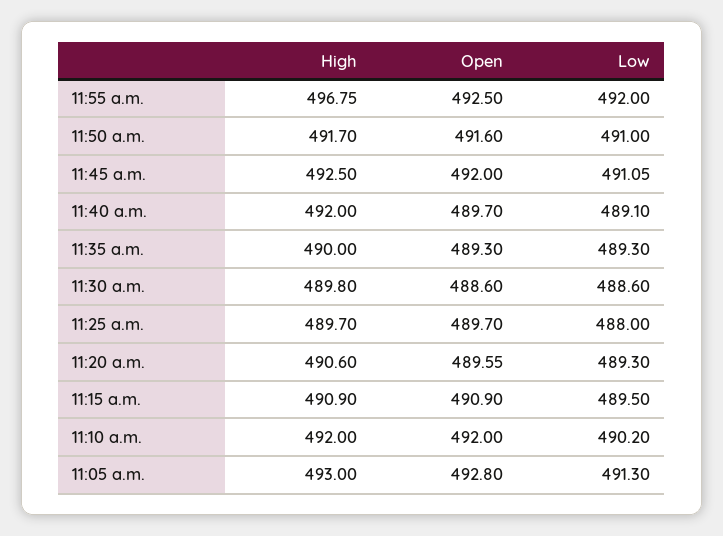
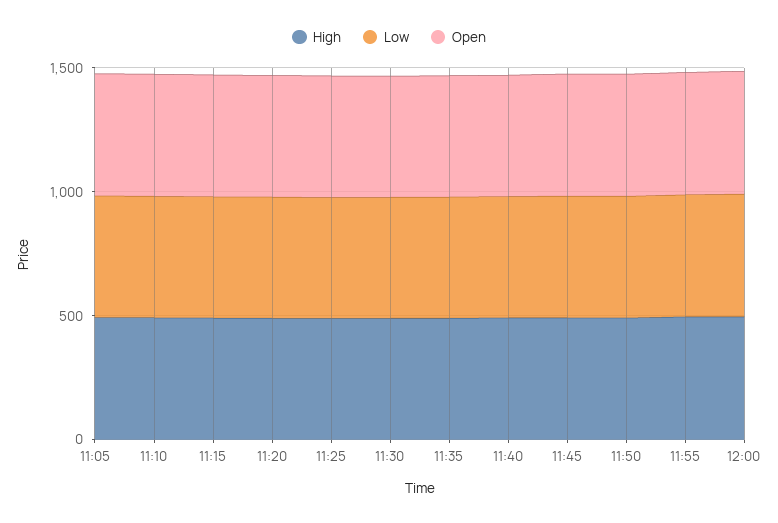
  {
    "High": {
      "11:55 a.m.": 496.75,
      "11:50 a.m.": 491.7,
      "11:45 a.m.": 492.5,
      "11:40 a.m.": 492,
      "11:35 a.m.": 490,
      "11:30 a.m.": 489.8,
      "11:25 a.m.": 489.7,
      "11:20 a.m.": 490.6,
      "11:15 a.m.": 490.9,
      "11:10 a.m.": 492,
-     "11:05 a.m.": 493
+     "11:05 a.m.": 493,
+     "12:00": 500
    },
    "Open": {
      "11:55 a.m.": 492.5,
      "11:50 a.m.": 491.6,
      "11:45 a.m.": 492,
      "11:40 a.m.": 489.7,
      "11:35 a.m.": 489.3,
      "11:30 a.m.": 488.6,
      "11:25 a.m.": 489.7,
      "11:20 a.m.": 489.55,
      "11:15 a.m.": 490.9,
      "11:10 a.m.": 492,
-     "11:05 a.m.": 492.8
+     "11:05 a.m.": 492.8,
+     "12:00": 500
    },
    "Low": {
      "11:55 a.m.": 492,
      "11:50 a.m.": 491,
      "11:45 a.m.": 491.05,
      "11:40 a.m.": 489.1,
      "11:35 a.m.": 489.3,
      "11:30 a.m.": 488.6,
      "11:25 a.m.": 488,
      "11:20 a.m.": 489.3,
      "11:15 a.m.": 489.5,
      "11:10 a.m.": 490.2,
-     "11:05 a.m.": 491.3
+     "11:05 a.m.": 491.3,
+     "12:00": 500
    }
  }

